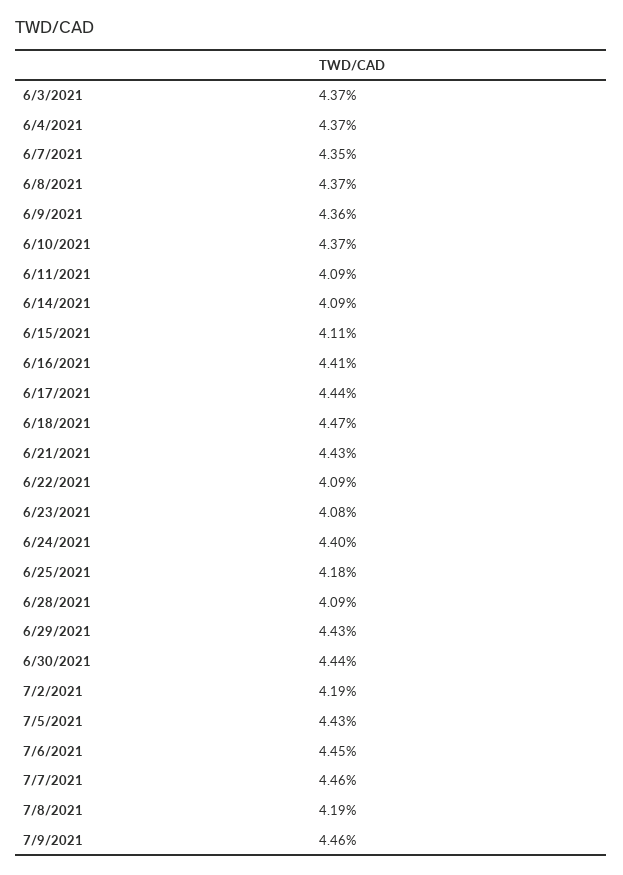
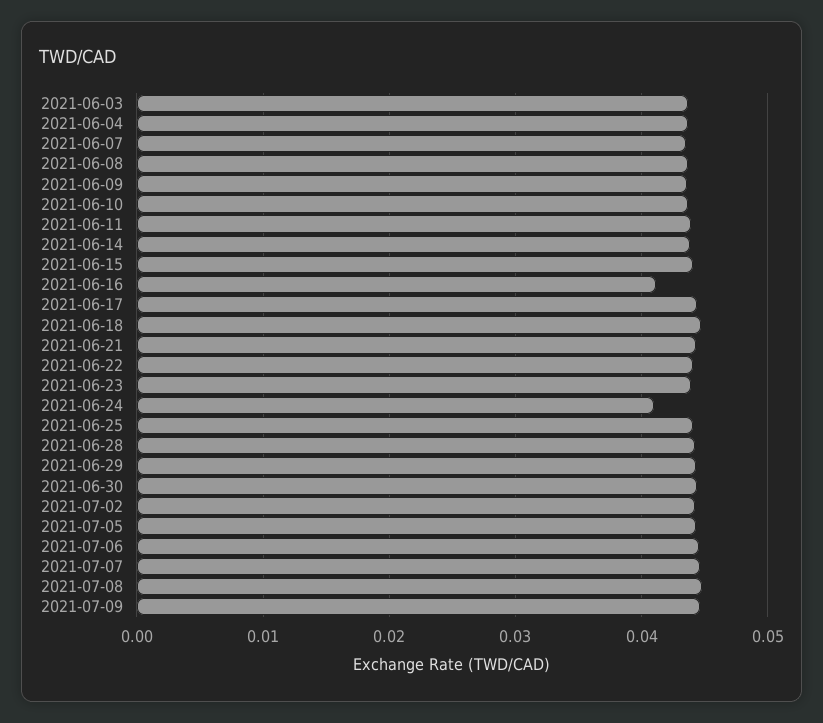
  {
    "6/3/2021": 0.0437,
    "6/4/2021": 0.0437,
    "6/7/2021": 0.0435,
    "6/8/2021": 0.0437,
    "6/9/2021": 0.0436,
    "6/10/2021": 0.0437,
-   "6/11/2021": 0.0409,
+   "6/11/2021": 0.044,
-   "6/14/2021": 0.0409,
+   "6/14/2021": 0.044,
-   "6/15/2021": 0.0411,
+   "6/15/2021": 0.044,
-   "6/16/2021": 0.0441,
+   "6/16/2021": 0.041,
    "6/17/2021": 0.0444,
    "6/18/2021": 0.0447,
    "6/21/2021": 0.0443,
-   "6/22/2021": 0.0409,
+   "6/22/2021": 0.044,
-   "6/23/2021": 0.0408,
+   "6/23/2021": 0.044,
-   "6/24/2021": 0.044,
+   "6/24/2021": 0.041,
-   "6/25/2021": 0.0418,
+   "6/25/2021": 0.044,
-   "6/28/2021": 0.0409,
+   "6/28/2021": 0.044,
    "6/29/2021": 0.0443,
    "6/30/2021": 0.0444,
-   "7/2/2021": 0.0419,
+   "7/2/2021": 0.044,
    "7/5/2021": 0.0443,
    "7/6/2021": 0.0445,
    "7/7/2021": 0.0446,
-   "7/8/2021": 0.0419,
+   "7/8/2021": 0.045,
    "7/9/2021": 0.0446
  }

